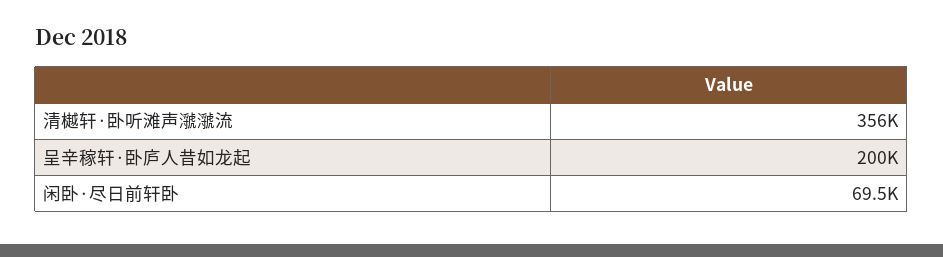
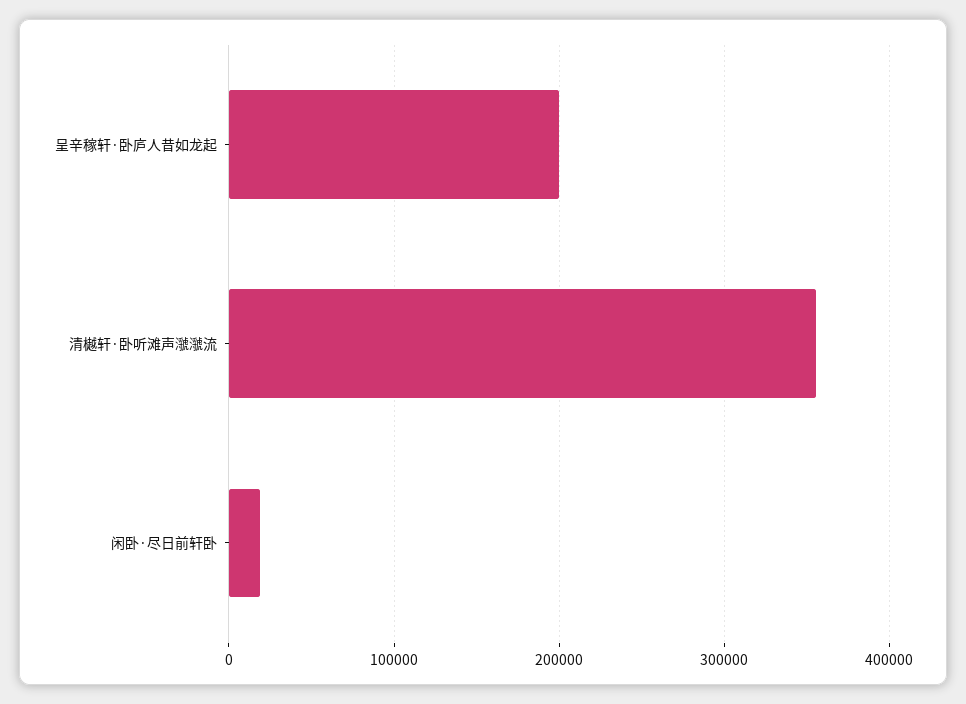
  {
    "清樾轩·卧听滩声㶁㶁流": 356000,
    "呈辛稼轩·卧庐人昔如龙起": 200000,
-   "闲卧·尽日前轩卧": 69500
+   "闲卧·尽日前轩卧": 20000
  }

